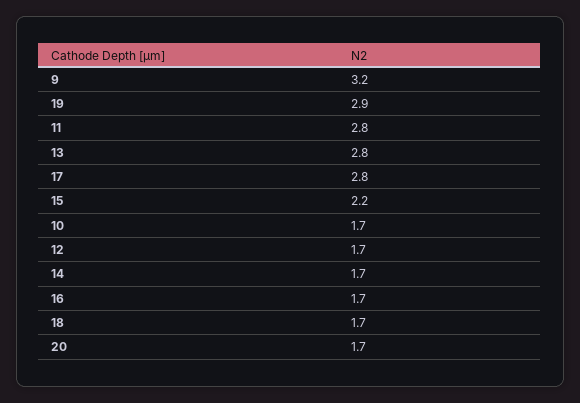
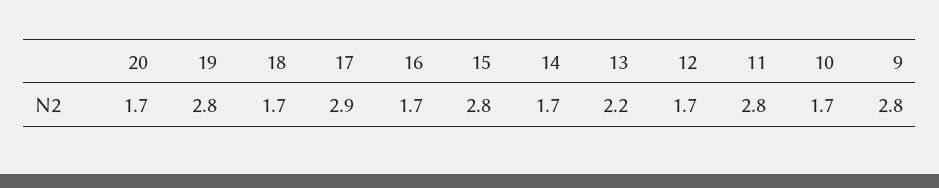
  {
-   "9": 3.2,
+   "9": 2.8,
-   "19": 2.9,
+   "19": 2.8,
    "11": 2.8,
-   "13": 2.8,
+   "13": 2.2,
-   "17": 2.8,
+   "17": 2.9,
-   "15": 2.2,
+   "15": 2.8,
    "10": 1.7,
    "12": 1.7,
    "14": 1.7,
    "16": 1.7,
    "18": 1.7,
    "20": 1.7
  }

